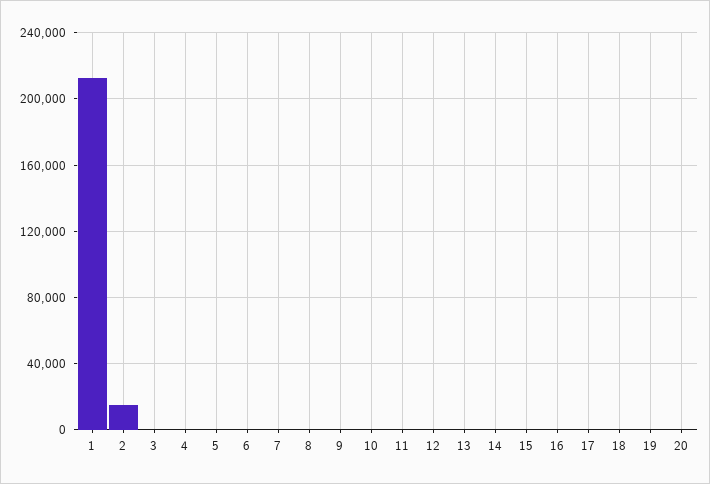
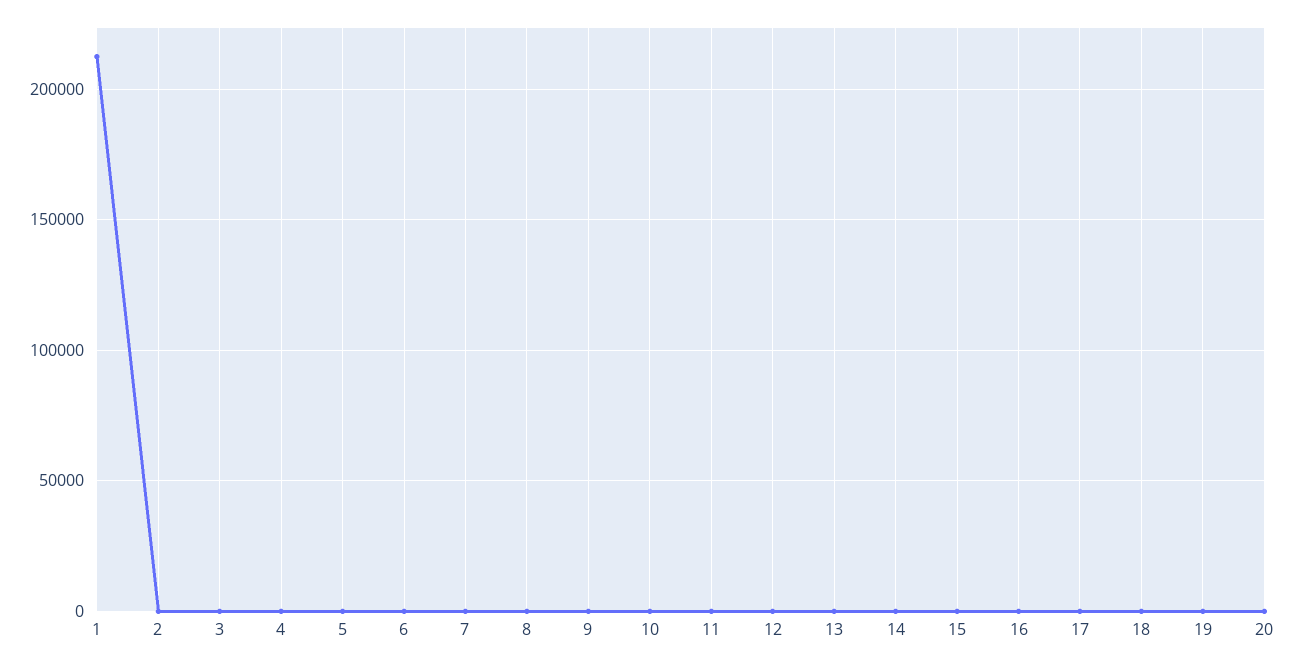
  {
    "1": 215000,
-   "2": 15000,
+   "2": 0,
    "3": 0,
    "4": 0,
    "5": 0,
    "6": 0,
    "7": 0,
    "8": 0,
    "9": 0,
    "10": 0,
    "11": 0,
    "12": 0,
    "13": 0,
    "14": 0,
    "15": 0,
    "16": 0,
    "17": 0,
    "18": 0,
    "19": 0,
    "20": 0
  }

